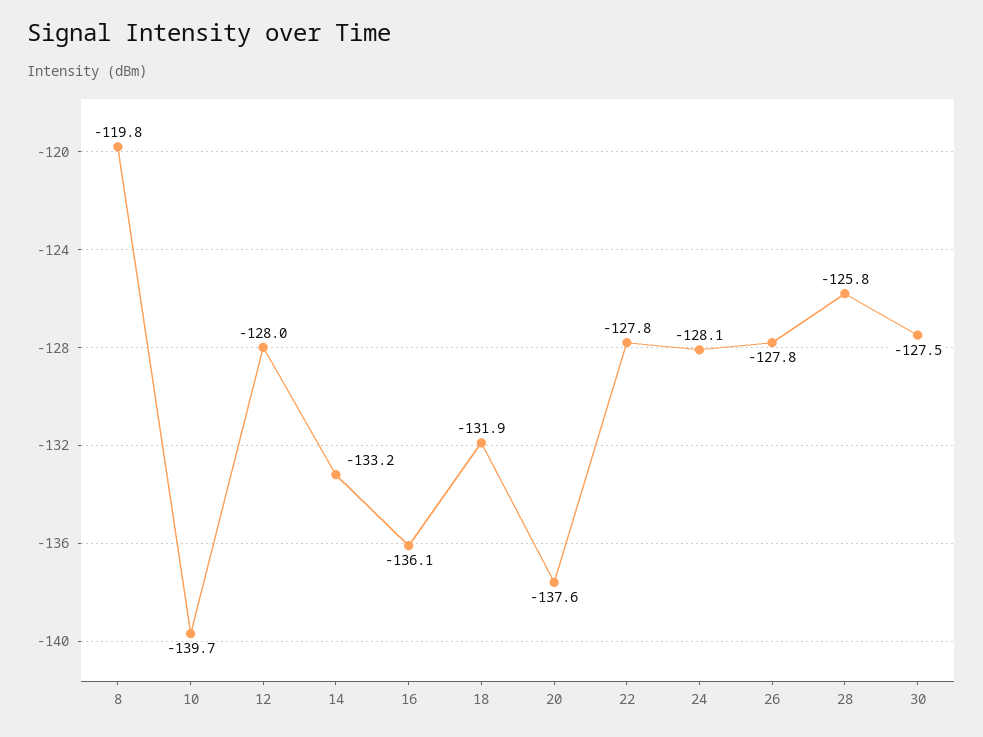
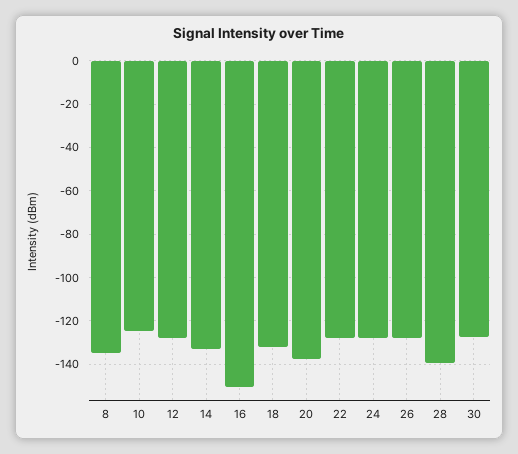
  {
-   "8": -119.8,
+   "8": -135,
-   "10": -139.7,
+   "10": -125,
    "12": -128,
    "14": -133.2,
-   "16": -136.1,
+   "16": -150,
    "18": -131.9,
    "20": -137.6,
    "22": -127.8,
    "24": -128.1,
    "26": -127.8,
-   "28": -125.8,
+   "28": -140,
    "30": -127.5
  }

